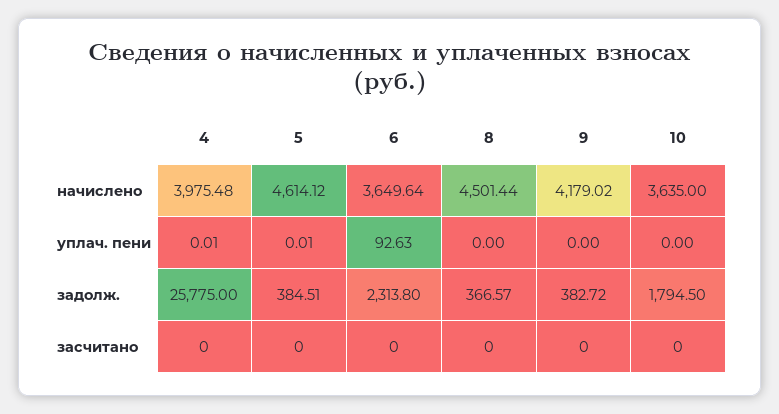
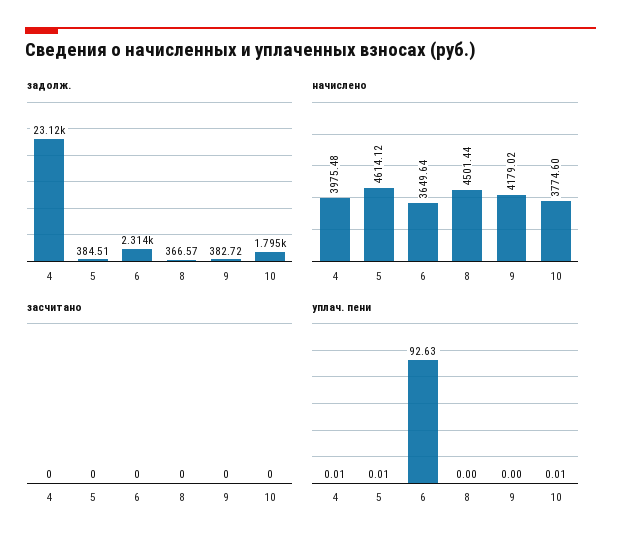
  {
    "начислено": {
      "4": 3975.48,
      "5": 4614.12,
      "6": 3649.64,
      "8": 4501.44,
      "9": 4179.02,
-     "10": 3635
+     "10": 3774.6
    },
    "уплач. пени": {
      "4": 0.01,
      "5": 0.01,
      "6": 92.63,
      "8": 0,
      "9": 0,
-     "10": 0
+     "10": 0.01
    },
    "задолж.": {
-     "4": 25775,
+     "4": 23120,
      "5": 384.51,
      "6": 2313.8,
      "8": 366.57,
      "9": 382.72,
      "10": 1794.5
    },
    "засчитано": {
      "4": 0,
      "5": 0,
      "6": 0,
      "8": 0,
      "9": 0,
      "10": 0
    }
  }

